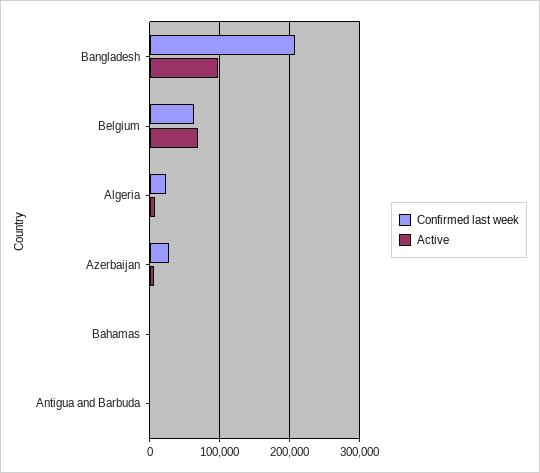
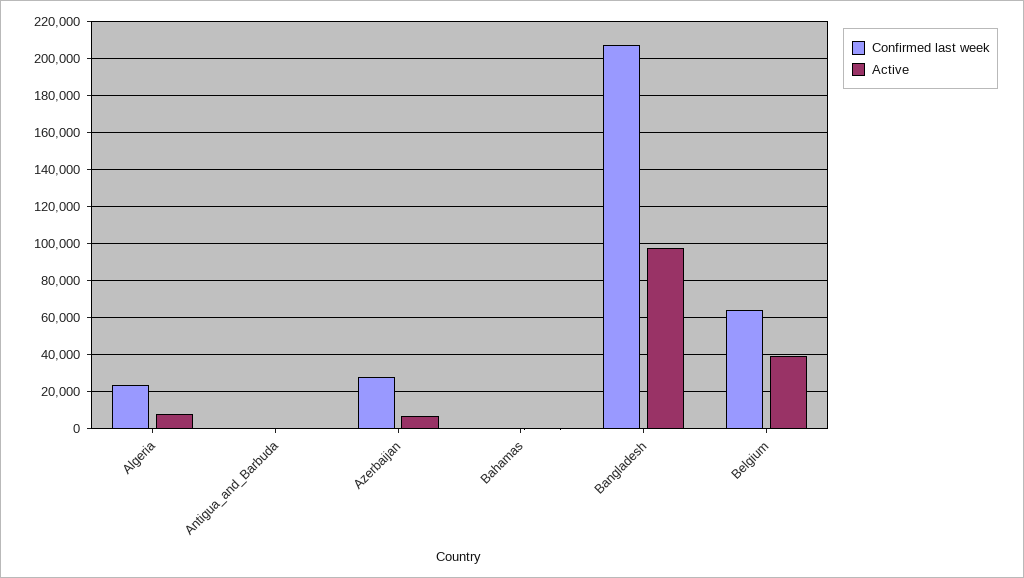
  {
    "Confirmed last week": {
      "Bangladesh": 205000,
      "Belgium": 65000,
      "Algeria": 25000,
      "Azerbaijan": 30000,
      "Bahamas": 0,
      "Antigua and Barbuda": 0
    },
    "Active": {
      "Bangladesh": 100000,
-     "Belgium": 70000,
+     "Belgium": 40000,
      "Algeria": 10000,
      "Azerbaijan": 5000,
      "Bahamas": 0,
      "Antigua and Barbuda": 0
    }
  }

